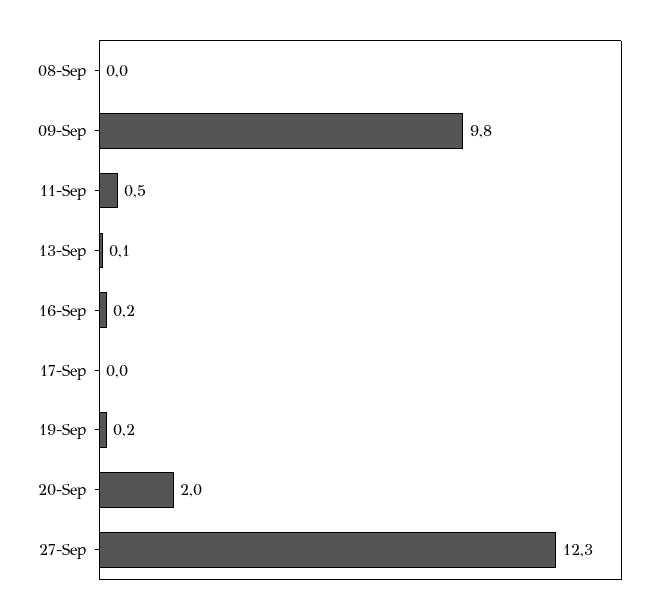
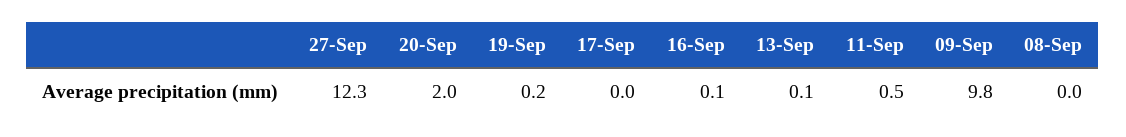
  {
    "08-Sep": 0,
    "09-Sep": 9.8,
    "11-Sep": 0.5,
    "13-Sep": 0.1,
-   "16-Sep": 0.2,
+   "16-Sep": 0.1,
    "17-Sep": 0,
    "19-Sep": 0.2,
    "20-Sep": 2,
    "27-Sep": 12.3
  }

